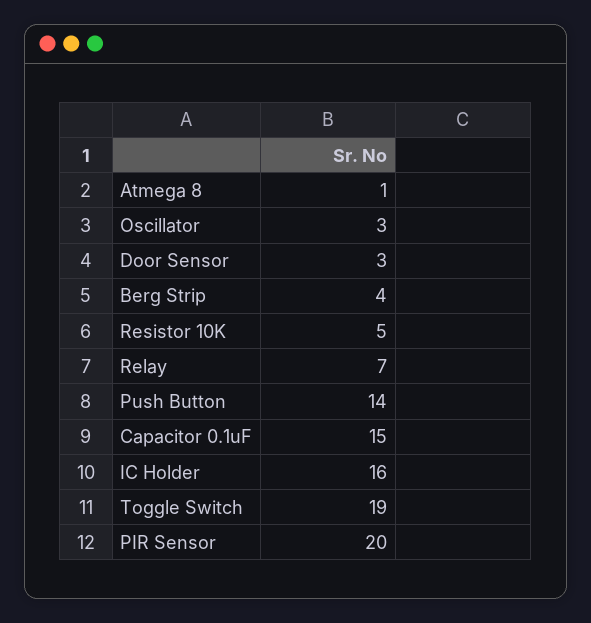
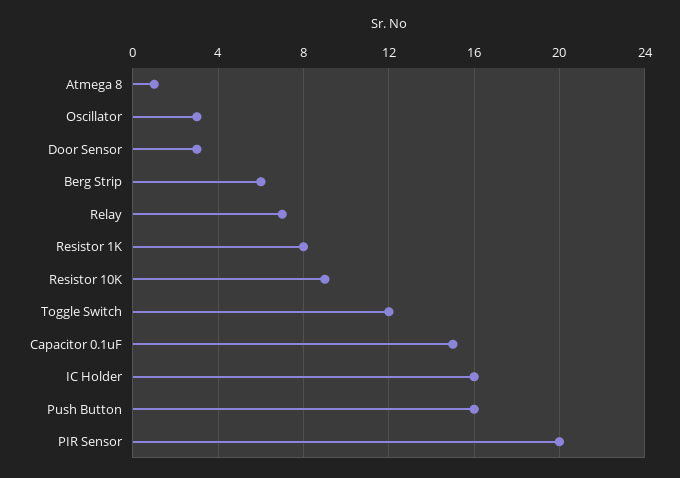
  {
    "Atmega 8": 1,
    "Oscillator": 3,
    "Door Sensor": 3,
-   "Berg Strip": 4,
+   "Berg Strip": 6,
-   "Resistor 10K": 5,
+   "Resistor 10K": 9,
    "Relay": 7,
-   "Push Button": 14,
+   "Push Button": 16,
    "Capacitor 0.1uF": 15,
    "IC Holder": 16,
-   "Toggle Switch": 19,
+   "Toggle Switch": 12,
-   "PIR Sensor": 20
+   "PIR Sensor": 20,
+   "Resistor 1K": 8
  }

